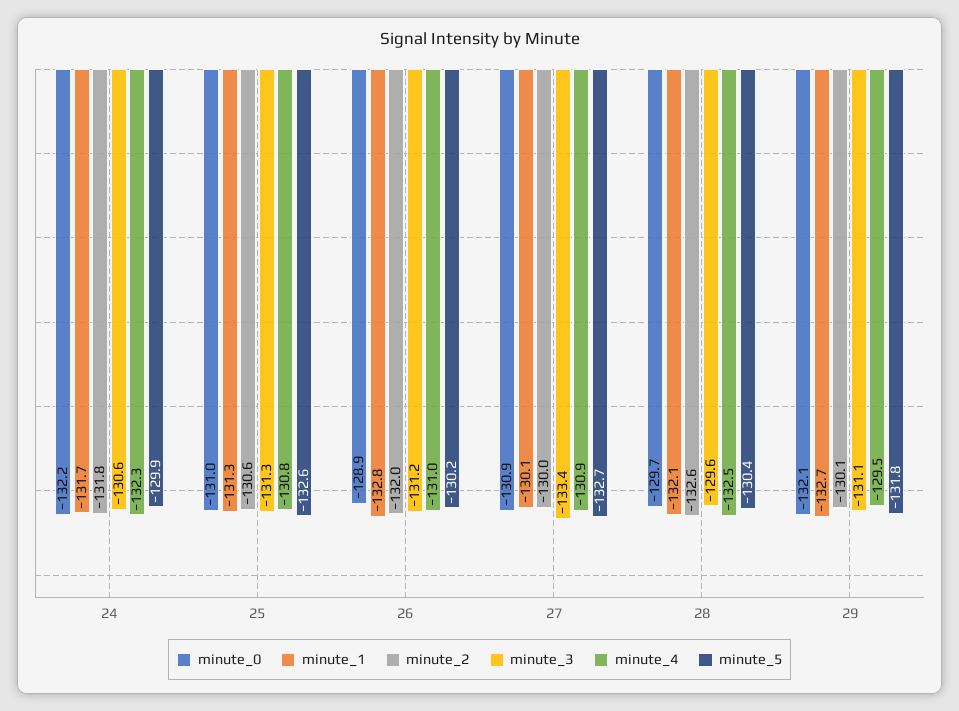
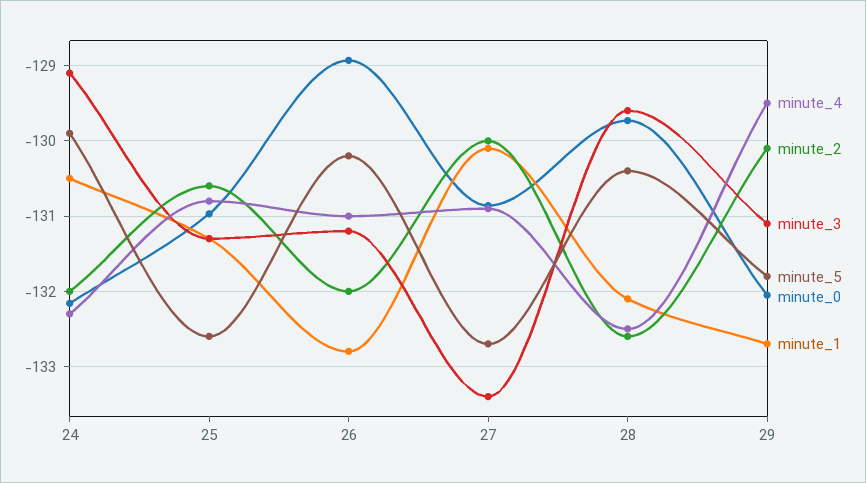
  {
    "minute_0": {
      "24": -132.2,
      "25": -131,
      "26": -128.9,
      "27": -130.9,
      "28": -129.7,
      "29": -132.1
    },
    "minute_1": {
-     "24": -131.7,
+     "24": -130.5,
      "25": -131.3,
      "26": -132.8,
      "27": -130.1,
      "28": -132.1,
      "29": -132.7
    },
    "minute_2": {
-     "24": -131.8,
+     "24": -132,
      "25": -130.6,
      "26": -132,
      "27": -130,
      "28": -132.6,
      "29": -130.1
    },
    "minute_3": {
-     "24": -130.6,
+     "24": -129.1,
      "25": -131.3,
      "26": -131.2,
      "27": -133.4,
      "28": -129.6,
      "29": -131.1
    },
    "minute_4": {
      "24": -132.3,
      "25": -130.8,
      "26": -131,
      "27": -130.9,
      "28": -132.5,
      "29": -129.5
    },
    "minute_5": {
      "24": -129.9,
      "25": -132.6,
      "26": -130.2,
      "27": -132.7,
      "28": -130.4,
      "29": -131.8
    }
  }

